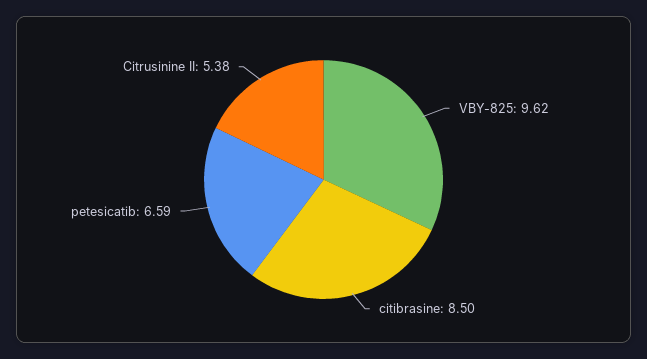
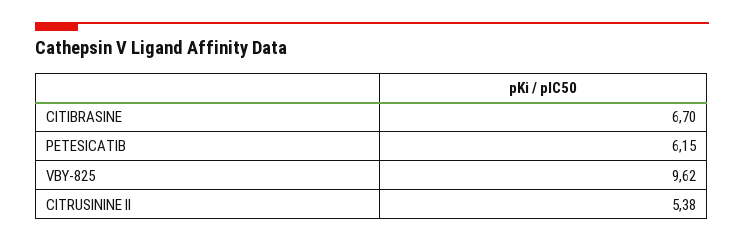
  {
    "VBY-825": 9.62,
-   "citibrasine": 8.5,
+   "citibrasine": 6.7,
-   "petesicatib": 6.59,
+   "petesicatib": 6.15,
    "Citrusinine II": 5.38
  }

